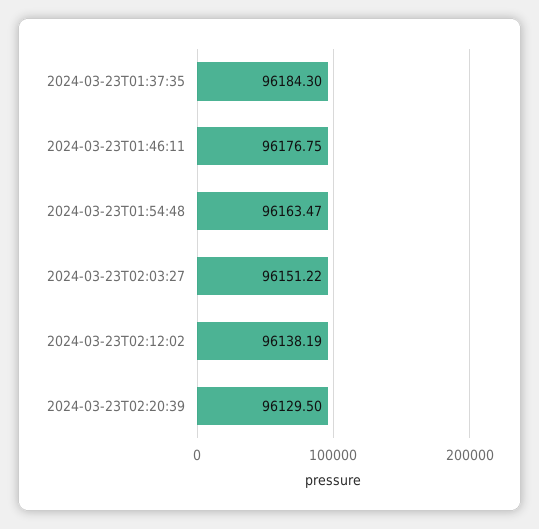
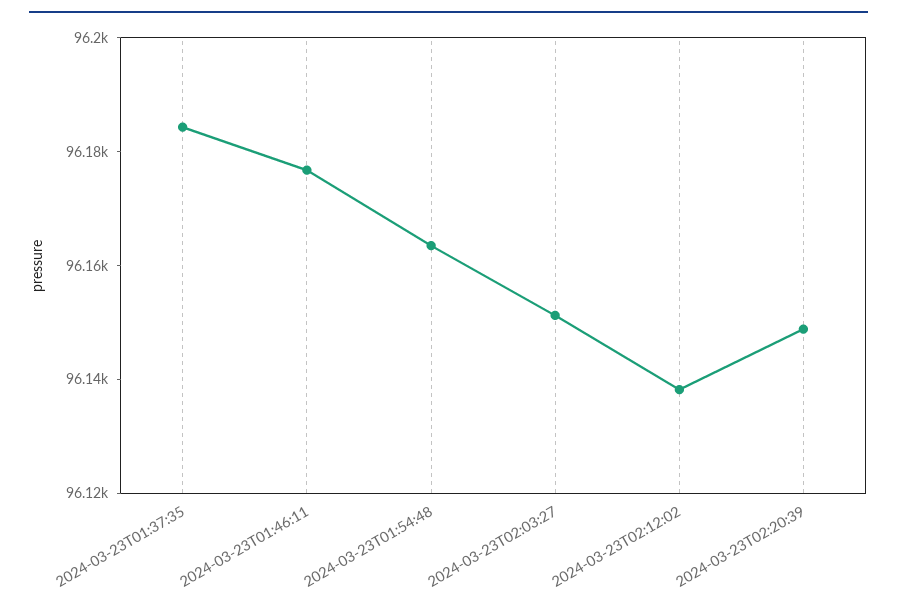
  {
    "2024-03-23T01:37:35": 96184.3,
    "2024-03-23T01:46:11": 96176.75,
    "2024-03-23T01:54:48": 96163.47,
    "2024-03-23T02:03:27": 96151.22,
    "2024-03-23T02:12:02": 96138.19,
-   "2024-03-23T02:20:39": 96129.5
+   "2024-03-23T02:20:39": 96150
  }

